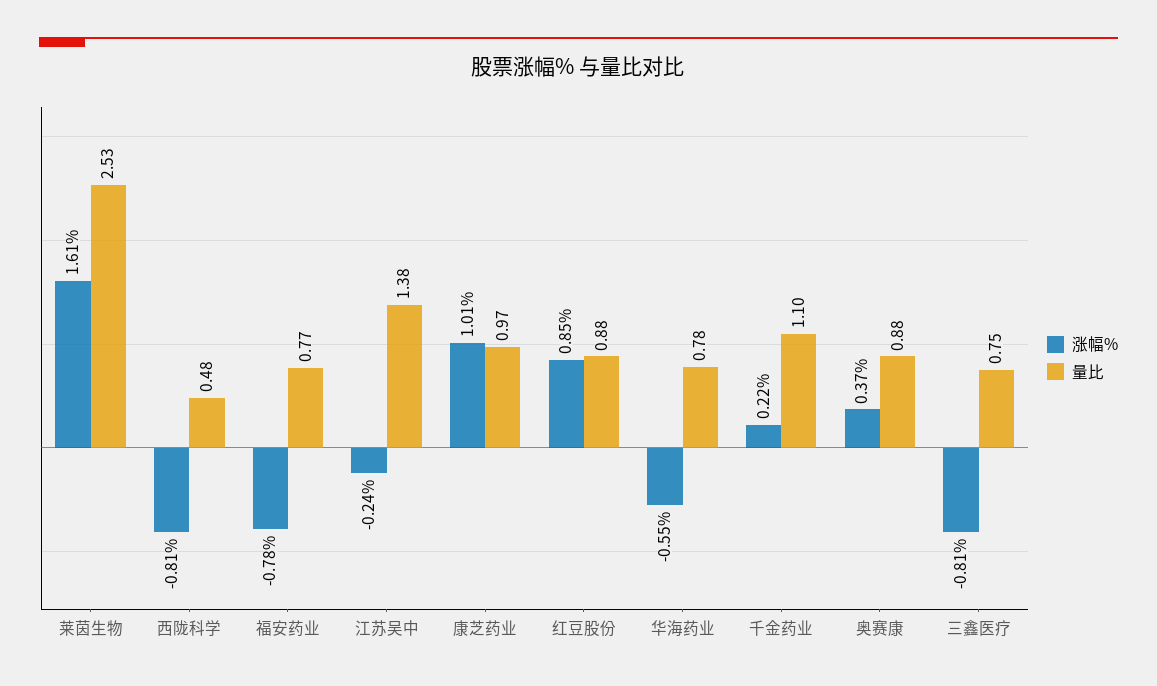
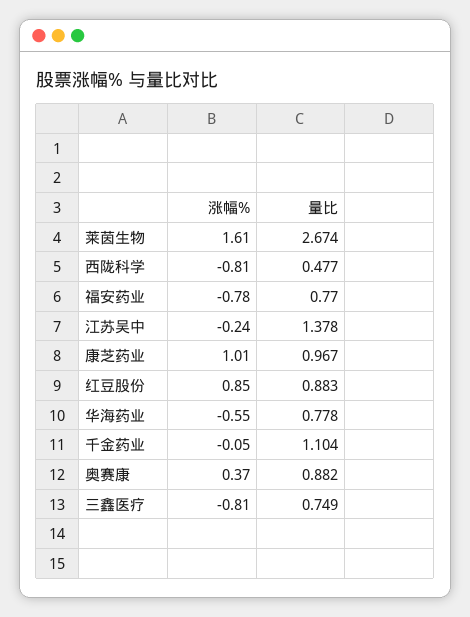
  {
    "涨幅%": {
      "莱茵生物": 1.61,
      "西陇科学": -0.81,
      "福安药业": -0.78,
      "江苏吴中": -0.24,
      "康芝药业": 1.01,
      "红豆股份": 0.85,
      "华海药业": -0.55,
-     "千金药业": 0.22,
+     "千金药业": -0.05,
      "奥赛康": 0.37,
      "三鑫医疗": -0.81
    },
    "量比": {
-     "莱茵生物": 2.53,
+     "莱茵生物": 2.674,
      "西陇科学": 0.477,
      "福安药业": 0.77,
      "江苏吴中": 1.378,
      "康芝药业": 0.967,
      "红豆股份": 0.883,
      "华海药业": 0.778,
      "千金药业": 1.104,
      "奥赛康": 0.882,
      "三鑫医疗": 0.749
    }
  }

